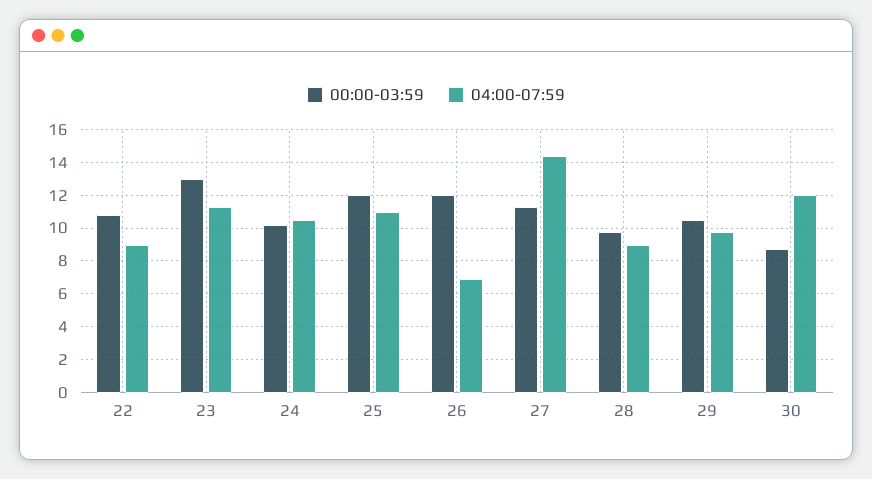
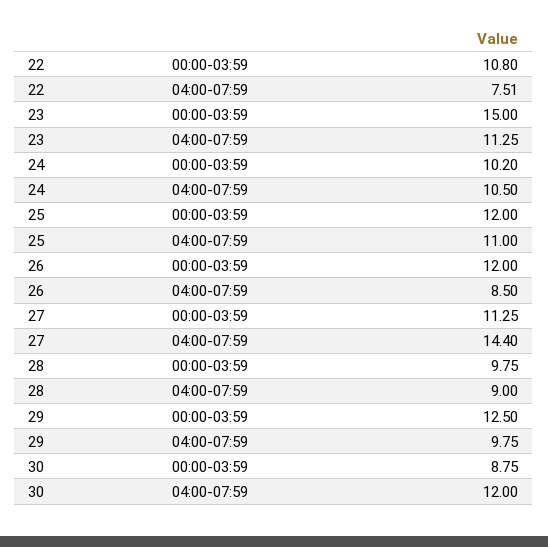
  {
    "00:00-03:59": {
      "22": 10.8,
-     "23": 13,
+     "23": 15,
      "24": 10.2,
      "25": 12,
      "26": 12,
      "27": 11.25,
      "28": 9.75,
-     "29": 10.5,
+     "29": 12.5,
      "30": 8.75
    },
    "04:00-07:59": {
-     "22": 9,
+     "22": 7.51,
      "23": 11.25,
      "24": 10.5,
      "25": 11,
-     "26": 7,
+     "26": 8.5,
      "27": 14.4,
      "28": 9,
      "29": 9.75,
      "30": 12
    }
  }

